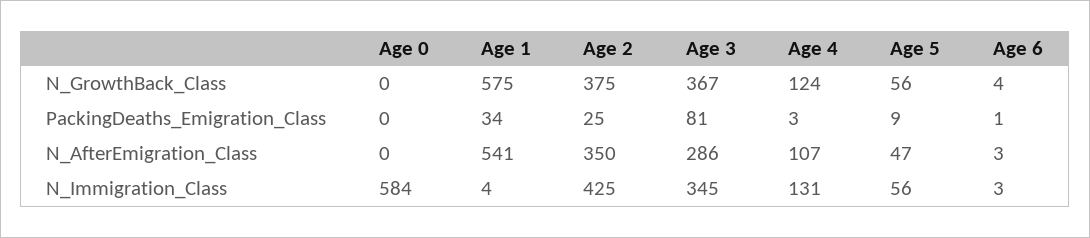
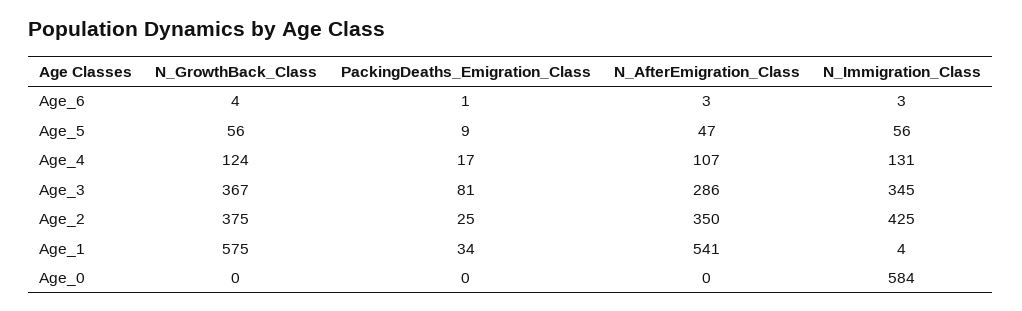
  {
    "Age 0": {
      "N_GrowthBack_Class": 0,
      "PackingDeaths_Emigration_Class": 0,
      "N_AfterEmigration_Class": 0,
      "N_Immigration_Class": 584
    },
    "Age 1": {
      "N_GrowthBack_Class": 575,
      "PackingDeaths_Emigration_Class": 34,
      "N_AfterEmigration_Class": 541,
      "N_Immigration_Class": 4
    },
    "Age 2": {
      "N_GrowthBack_Class": 375,
      "PackingDeaths_Emigration_Class": 25,
      "N_AfterEmigration_Class": 350,
      "N_Immigration_Class": 425
    },
    "Age 3": {
      "N_GrowthBack_Class": 367,
      "PackingDeaths_Emigration_Class": 81,
      "N_AfterEmigration_Class": 286,
      "N_Immigration_Class": 345
    },
    "Age 4": {
      "N_GrowthBack_Class": 124,
-     "PackingDeaths_Emigration_Class": 3,
+     "PackingDeaths_Emigration_Class": 17,
      "N_AfterEmigration_Class": 107,
      "N_Immigration_Class": 131
    },
    "Age 5": {
      "N_GrowthBack_Class": 56,
      "PackingDeaths_Emigration_Class": 9,
      "N_AfterEmigration_Class": 47,
      "N_Immigration_Class": 56
    },
    "Age 6": {
      "N_GrowthBack_Class": 4,
      "PackingDeaths_Emigration_Class": 1,
      "N_AfterEmigration_Class": 3,
      "N_Immigration_Class": 3
    }
  }

